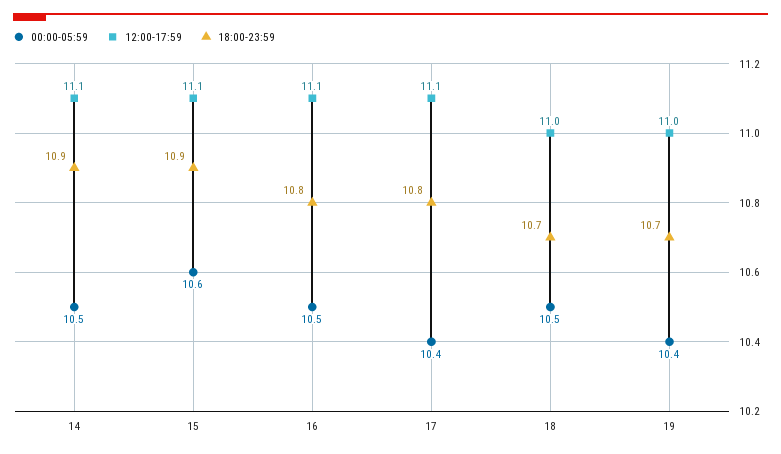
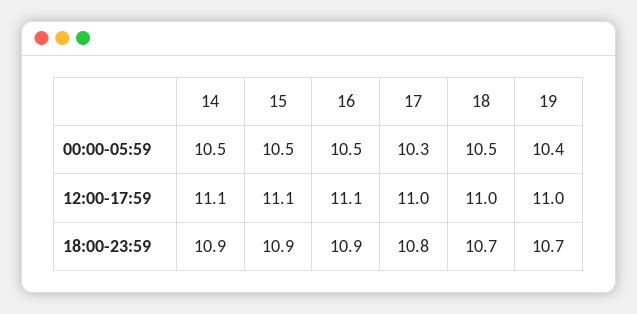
  {
    "00:00-05:59": {
      "14": 10.5,
-     "15": 10.6,
+     "15": 10.5,
      "16": 10.5,
-     "17": 10.4,
+     "17": 10.3,
      "18": 10.5,
      "19": 10.4
    },
    "12:00-17:59": {
      "14": 11.1,
      "15": 11.1,
      "16": 11.1,
-     "17": 11.1,
+     "17": 11,
      "18": 11,
      "19": 11
    },
    "18:00-23:59": {
      "14": 10.9,
      "15": 10.9,
-     "16": 10.8,
+     "16": 10.9,
      "17": 10.8,
      "18": 10.7,
      "19": 10.7
    }
  }

